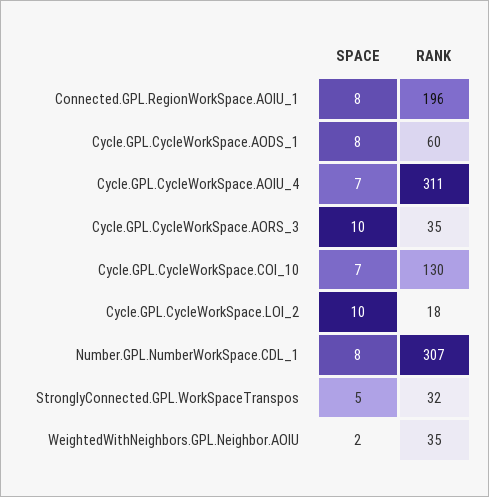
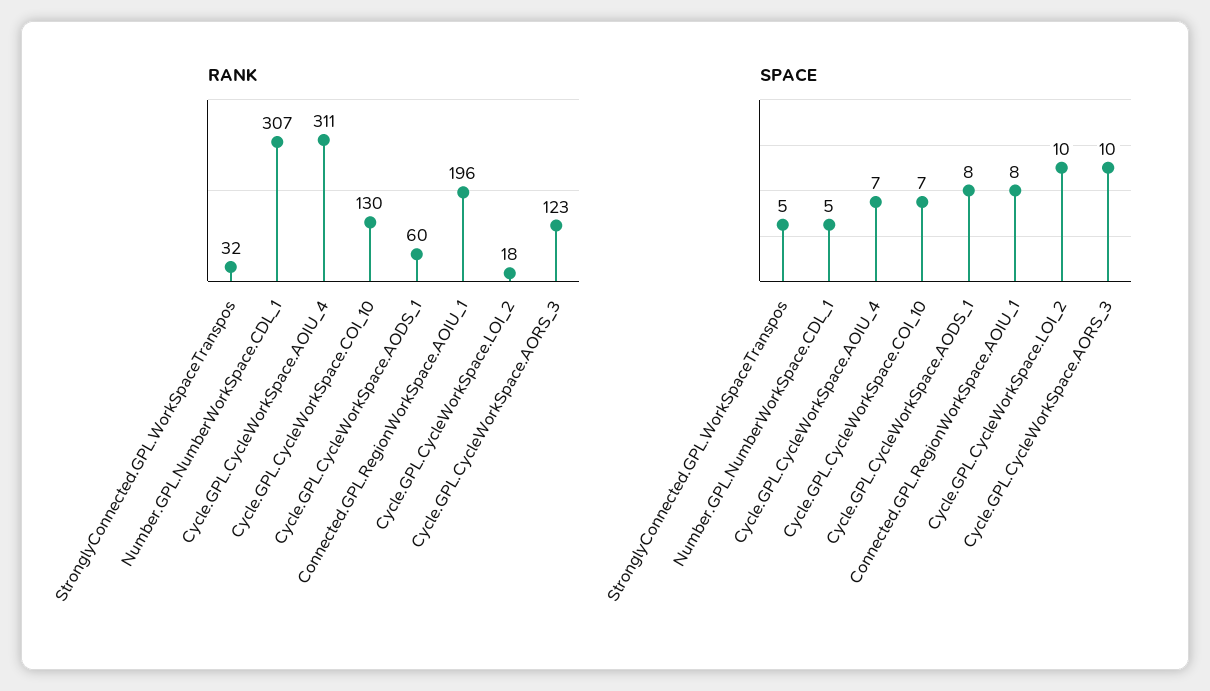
  {
    "SPACE": {
      "Connected.GPL.RegionWorkSpace.AOIU_1": 8,
      "Cycle.GPL.CycleWorkSpace.AODS_1": 8,
      "Cycle.GPL.CycleWorkSpace.AOIU_4": 7,
      "Cycle.GPL.CycleWorkSpace.AORS_3": 10,
      "Cycle.GPL.CycleWorkSpace.COI_10": 7,
      "Cycle.GPL.CycleWorkSpace.LOI_2": 10,
-     "Number.GPL.NumberWorkSpace.CDL_1": 8,
+     "Number.GPL.NumberWorkSpace.CDL_1": 5,
-     "StronglyConnected.GPL.WorkSpaceTranspos": 5,
+     "StronglyConnected.GPL.WorkSpaceTranspos": 5
-     "WeightedWithNeighbors.GPL.Neighbor.AOIU": 2
    },
    "RANK": {
      "Connected.GPL.RegionWorkSpace.AOIU_1": 196,
      "Cycle.GPL.CycleWorkSpace.AODS_1": 60,
      "Cycle.GPL.CycleWorkSpace.AOIU_4": 311,
-     "Cycle.GPL.CycleWorkSpace.AORS_3": 35,
+     "Cycle.GPL.CycleWorkSpace.AORS_3": 123,
      "Cycle.GPL.CycleWorkSpace.COI_10": 130,
      "Cycle.GPL.CycleWorkSpace.LOI_2": 18,
      "Number.GPL.NumberWorkSpace.CDL_1": 307,
-     "StronglyConnected.GPL.WorkSpaceTranspos": 32,
+     "StronglyConnected.GPL.WorkSpaceTranspos": 32
-     "WeightedWithNeighbors.GPL.Neighbor.AOIU": 35
    }
  }

